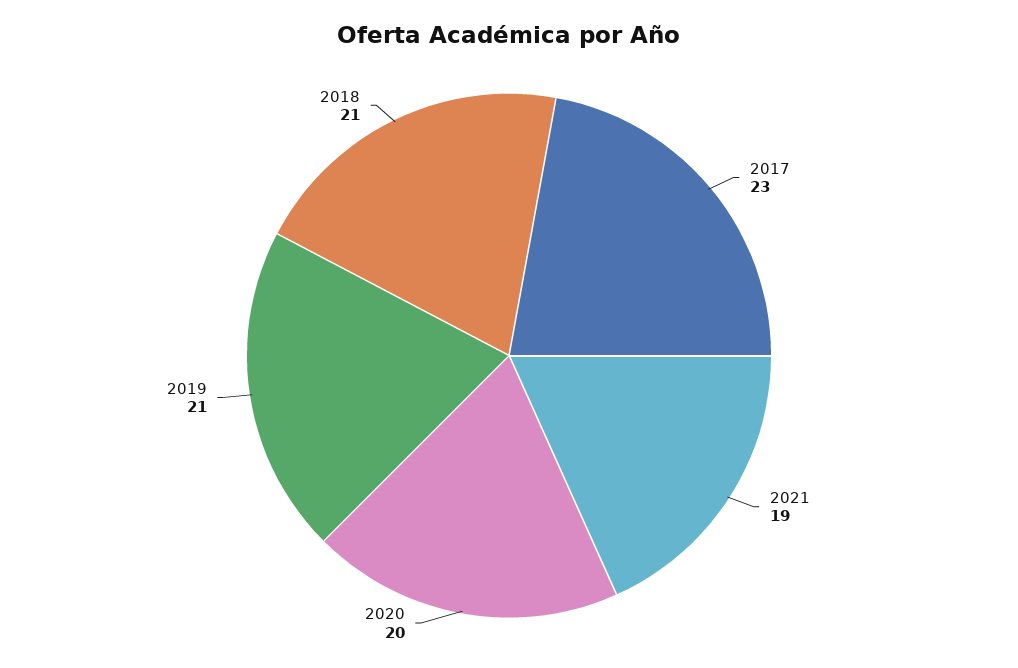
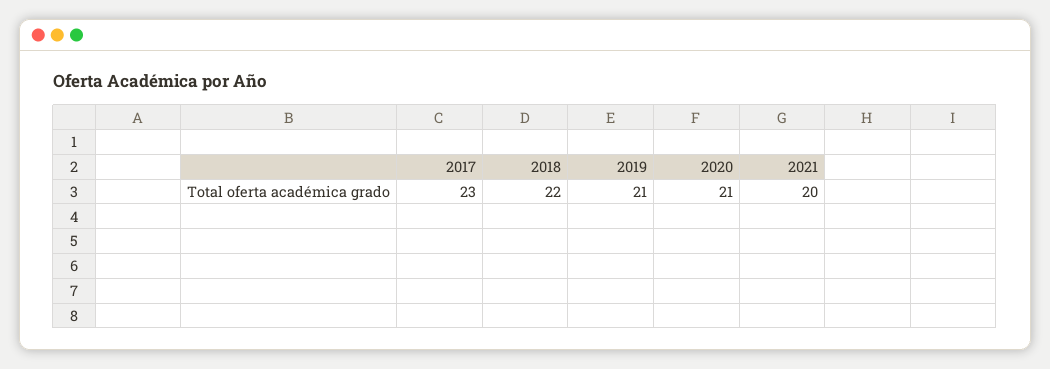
  {
    "2017": 23,
-   "2021": 19,
+   "2021": 20,
-   "2020": 20,
+   "2020": 21,
    "2019": 21,
-   "2018": 21
+   "2018": 22
  }

